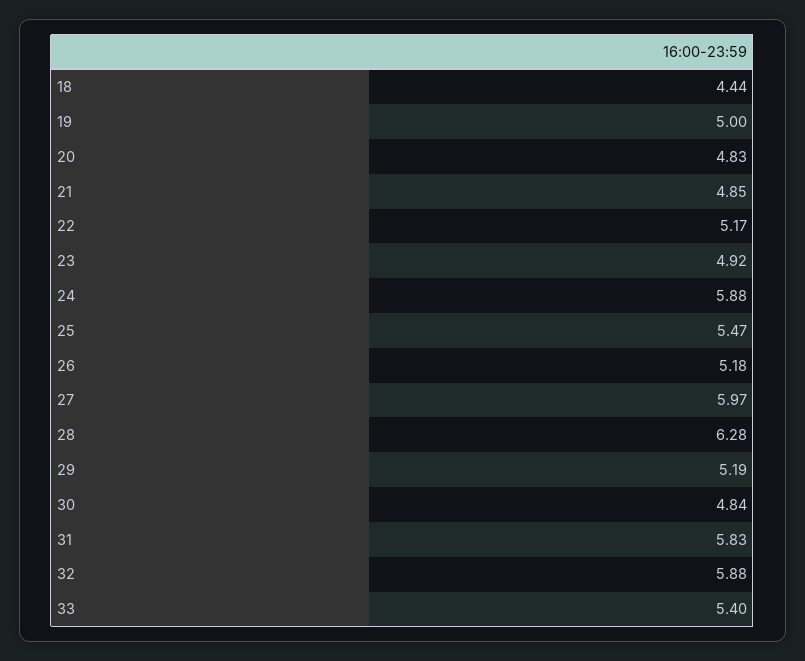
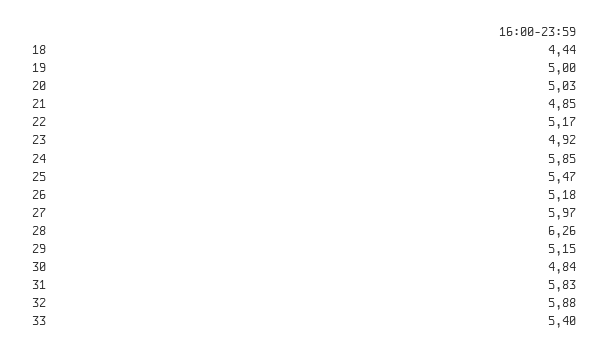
  {
    "18": 4.44,
    "19": 5,
-   "20": 4.83,
+   "20": 5.03,
    "21": 4.85,
    "22": 5.17,
    "23": 4.92,
-   "24": 5.88,
+   "24": 5.85,
    "25": 5.47,
    "26": 5.18,
    "27": 5.97,
-   "28": 6.28,
+   "28": 6.26,
-   "29": 5.19,
+   "29": 5.15,
    "30": 4.84,
    "31": 5.83,
    "32": 5.88,
    "33": 5.4
  }

